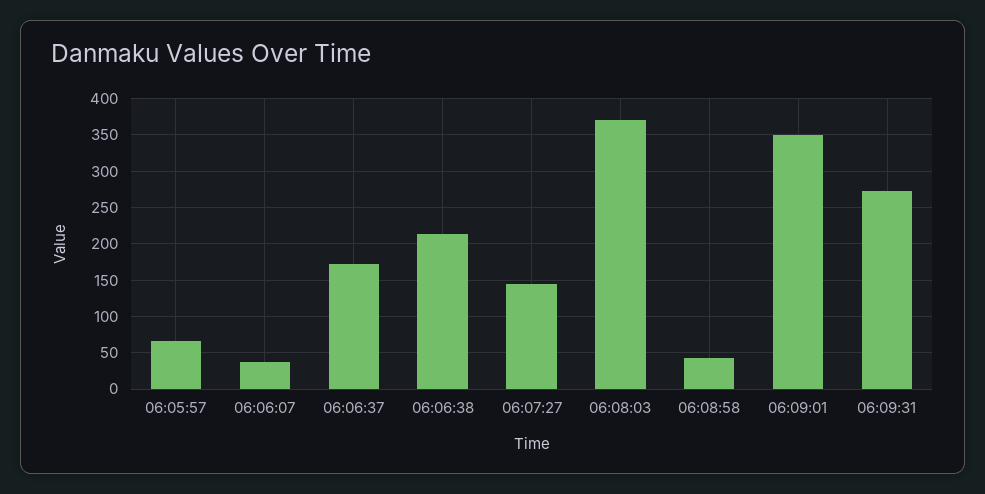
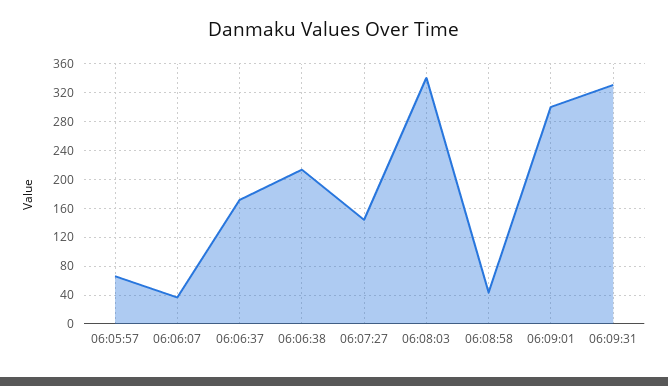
  {
    "06:05:57": 70,
    "06:06:07": 40,
    "06:06:37": 170,
    "06:06:38": 210,
    "06:07:27": 140,
-   "06:08:03": 370,
+   "06:08:03": 340,
    "06:08:58": 40,
-   "06:09:01": 350,
+   "06:09:01": 300,
-   "06:09:31": 270
+   "06:09:31": 330
  }

